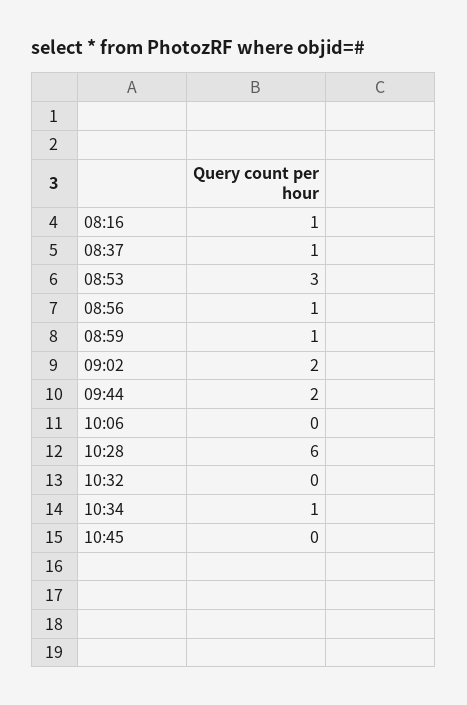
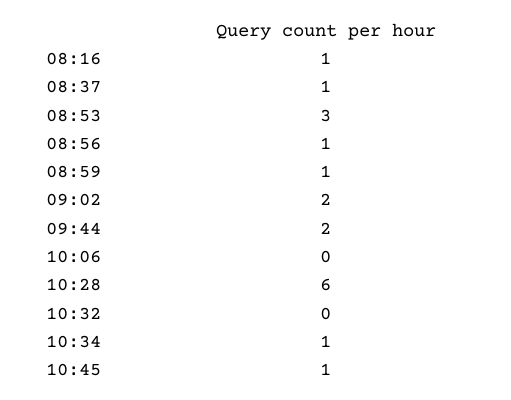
  {
    "08:16": 1,
    "08:37": 1,
    "08:53": 3,
    "08:56": 1,
    "08:59": 1,
    "09:02": 2,
    "09:44": 2,
    "10:06": 0,
    "10:28": 6,
    "10:32": 0,
    "10:34": 1,
-   "10:45": 0
+   "10:45": 1
  }

